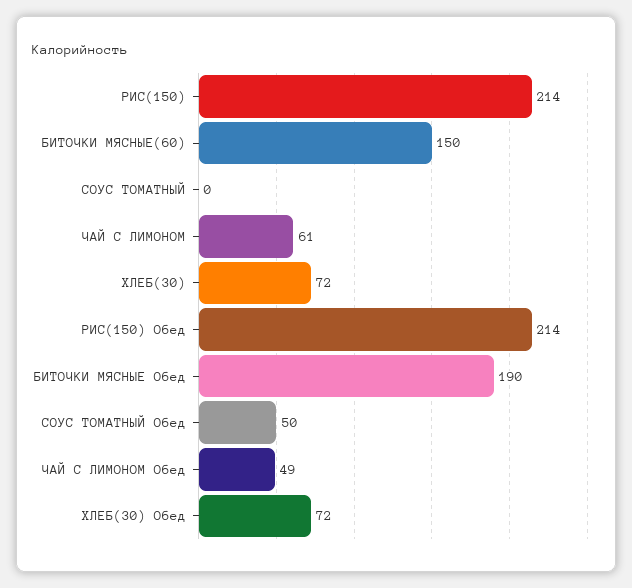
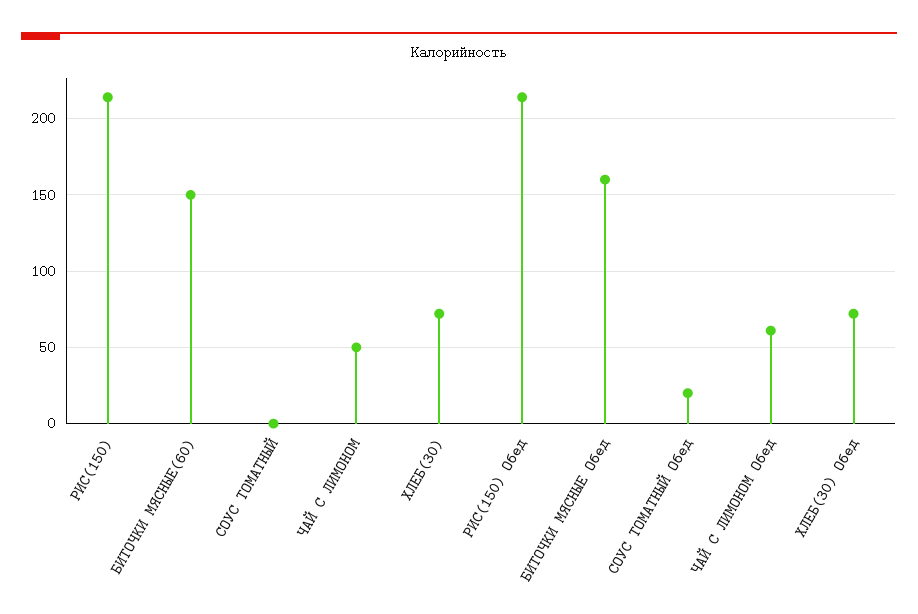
  {
    "РИС(150)": 214,
    "БИТОЧКИ МЯСНЫЕ(60)": 150,
    "СОУС ТОМАТНЫЙ": 0,
-   "ЧАЙ С ЛИМОНОМ": 61,
+   "ЧАЙ С ЛИМОНОМ": 50,
    "ХЛЕБ(30)": 72,
    "РИС(150) Обед": 214,
-   "БИТОЧКИ МЯСНЫЕ Обед": 190,
+   "БИТОЧКИ МЯСНЫЕ Обед": 160,
-   "СОУС ТОМАТНЫЙ Обед": 50,
+   "СОУС ТОМАТНЫЙ Обед": 20,
-   "ЧАЙ С ЛИМОНОМ Обед": 49,
+   "ЧАЙ С ЛИМОНОМ Обед": 60,
    "ХЛЕБ(30) Обед": 72
  }

